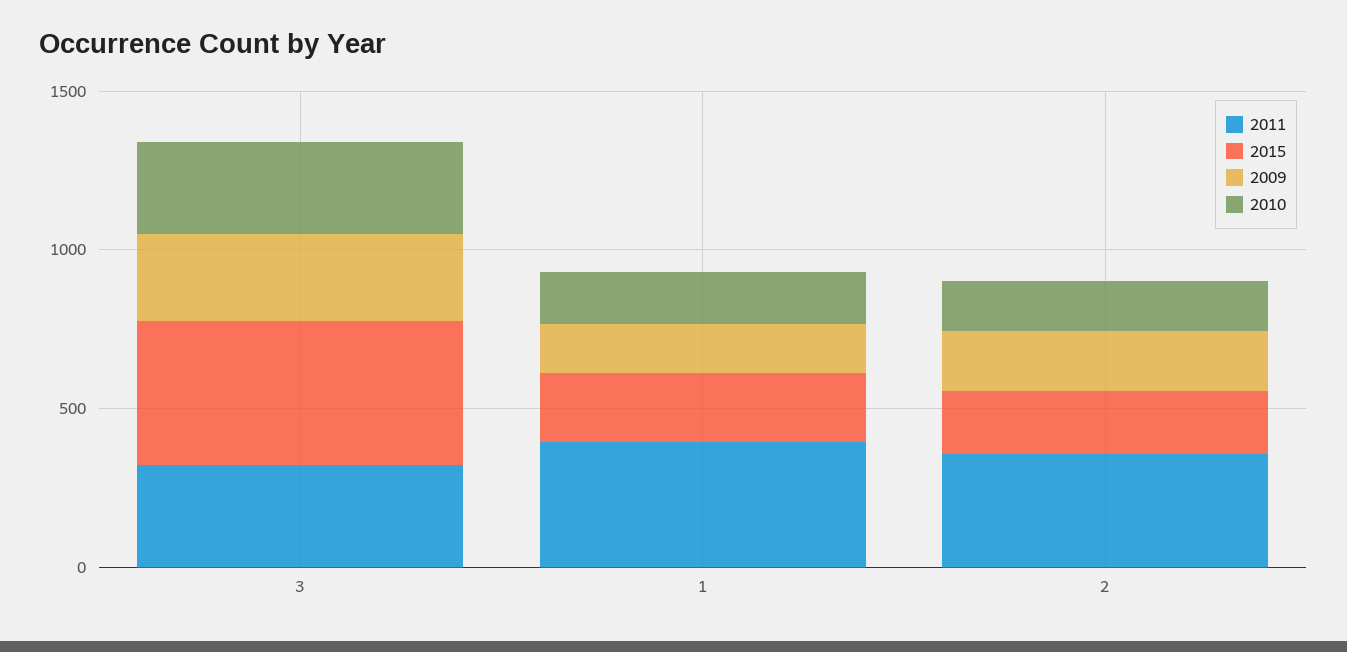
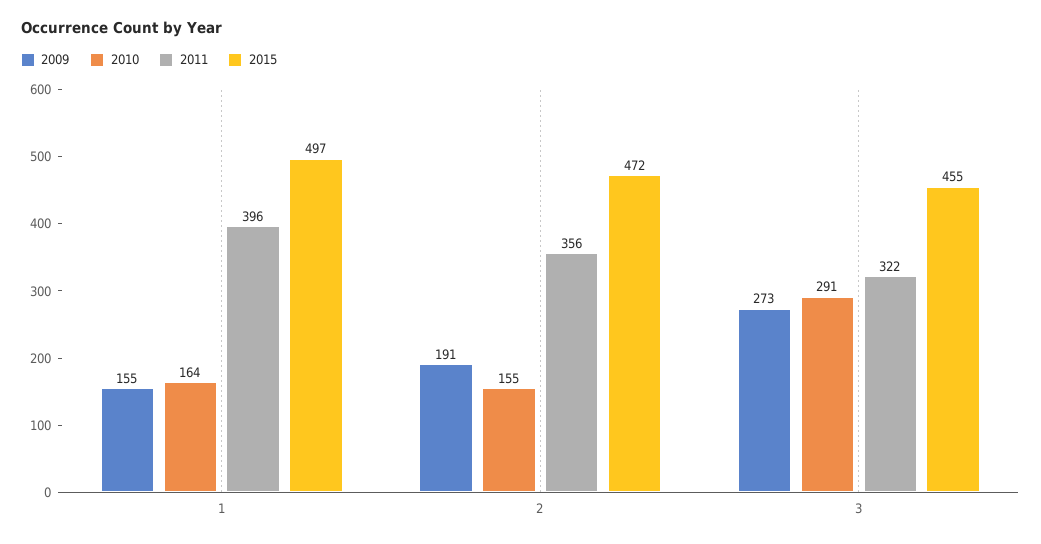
  {
    "2011": {
      "3": 322,
      "1": 396,
      "2": 356
    },
    "2015": {
      "3": 455,
-     "1": 200,
+     "1": 497,
-     "2": 200
+     "2": 472
    },
    "2009": {
      "3": 273,
      "1": 155,
      "2": 191
    },
    "2010": {
      "3": 291,
      "1": 164,
      "2": 155
    }
  }

